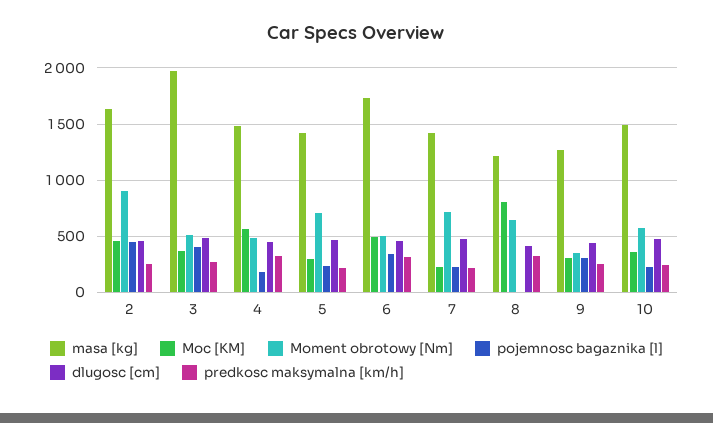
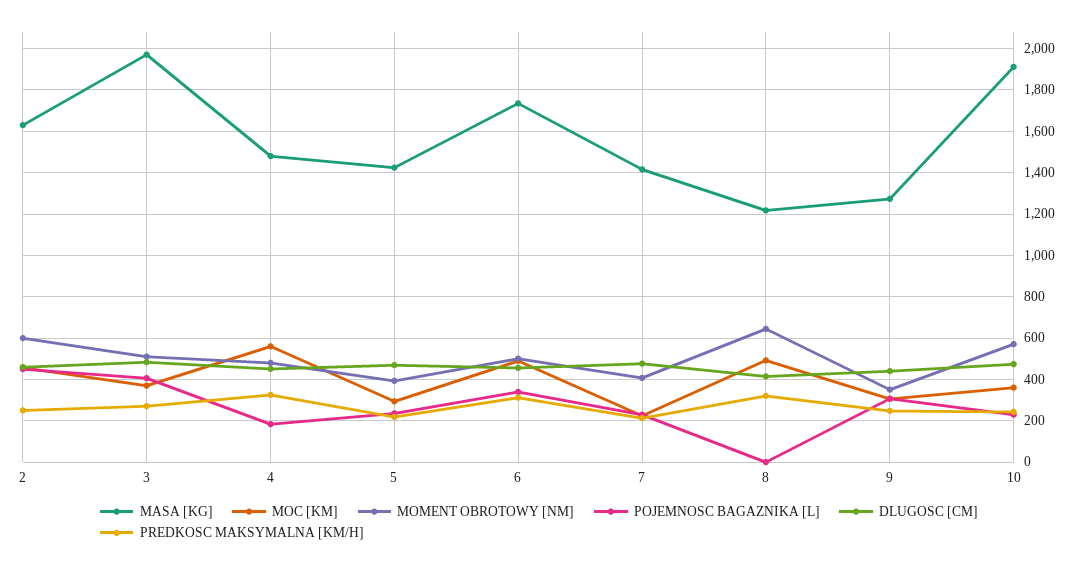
  {
    "masa [kg]": {
      "2": 1650,
      "3": 1950,
      "4": 1500,
      "5": 1400,
      "6": 1750,
      "7": 1400,
      "8": 1200,
      "9": 1250,
-     "10": 1500
+     "10": 1900
    },
    "Moc [KM]": {
      "2": 450,
      "3": 350,
      "4": 550,
      "5": 300,
      "6": 500,
      "7": 200,
-     "8": 800,
+     "8": 500,
      "9": 300,
      "10": 350
    },
    "Moment obrotowy [Nm]": {
-     "2": 900,
+     "2": 600,
      "3": 500,
      "4": 500,
-     "5": 700,
+     "5": 400,
      "6": 500,
-     "7": 700,
+     "7": 400,
      "8": 650,
      "9": 350,
      "10": 550
    },
    "pojemnosc bagaznika [l]": {
      "2": 450,
      "3": 400,
      "4": 200,
      "5": 250,
      "6": 350,
      "7": 250,
      "8": 0,
      "9": 300,
      "10": 250
    },
    "dlugosc [cm]": {
      "2": 450,
      "3": 500,
      "4": 450,
      "5": 450,
      "6": 450,
      "7": 500,
      "8": 400,
      "9": 450,
      "10": 450
    },
    "predkosc maksymalna [km/h]": {
      "2": 250,
      "3": 250,
      "4": 350,
      "5": 200,
      "6": 300,
      "7": 200,
      "8": 300,
      "9": 250,
      "10": 250
    }
  }

